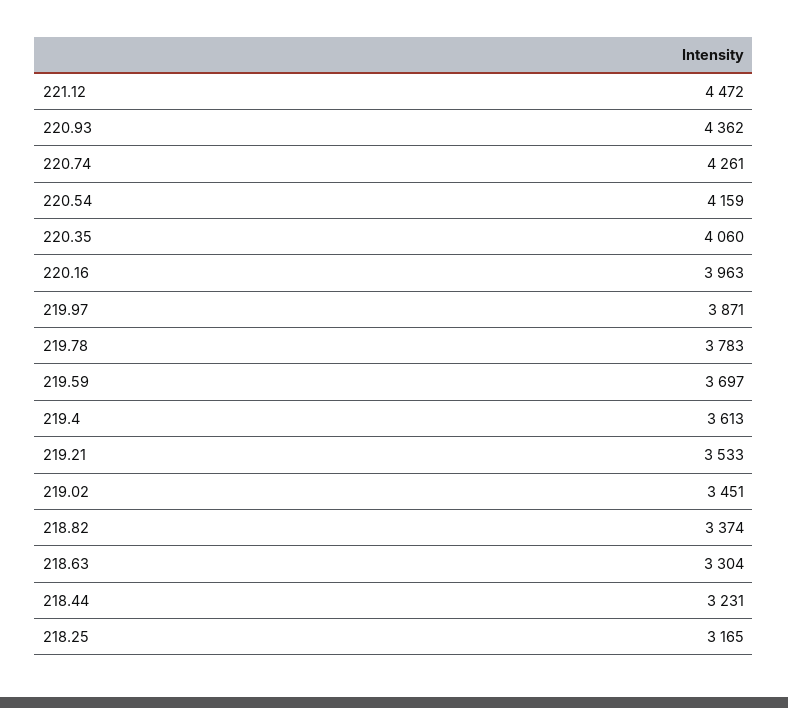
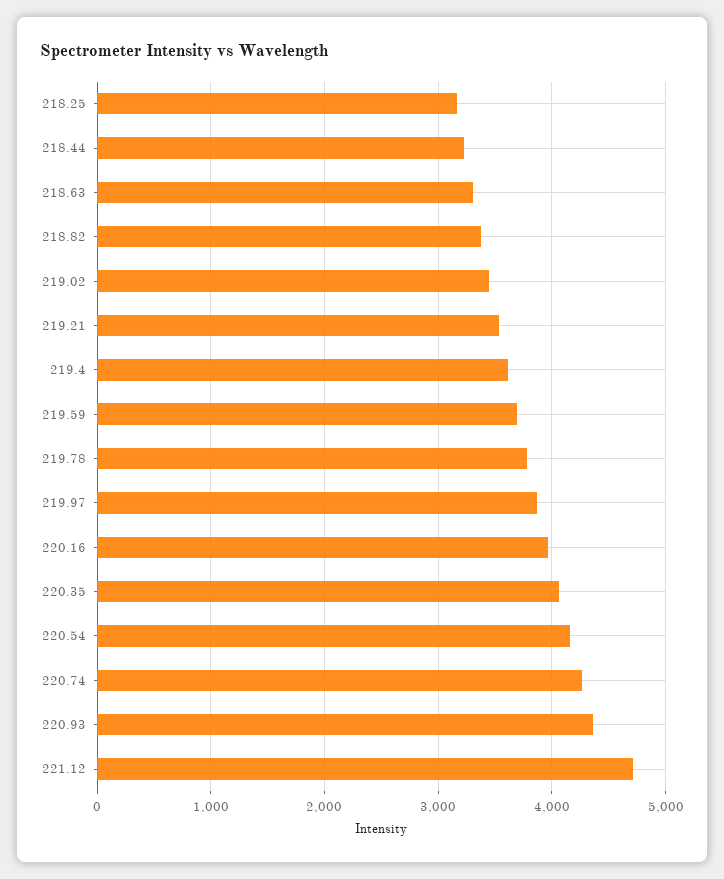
  {
-   "221.12": 4472,
+   "221.12": 4700,
    "220.93": 4362,
    "220.74": 4261,
    "220.54": 4159,
    "220.35": 4060,
    "220.16": 3963,
    "219.97": 3871,
    "219.78": 3783,
    "219.59": 3697,
    "219.4": 3613,
    "219.21": 3533,
    "219.02": 3451,
    "218.82": 3374,
    "218.63": 3304,
    "218.44": 3231,
    "218.25": 3165
  }

